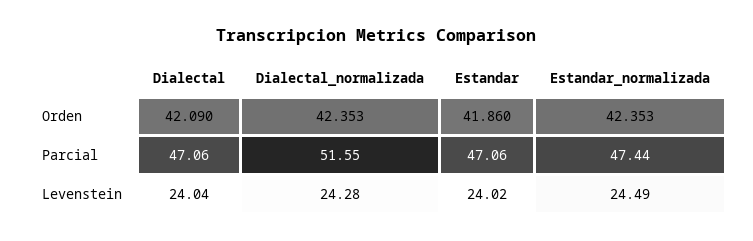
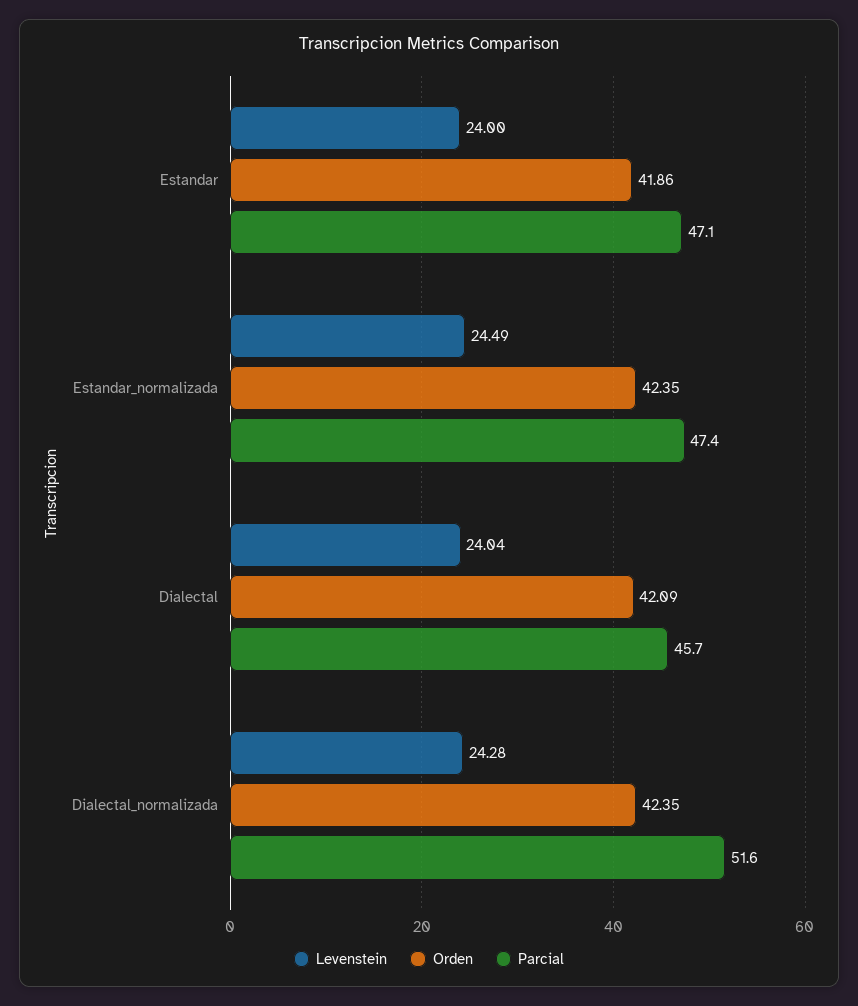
  {
    "Orden": {
      "Dialectal": 42.09,
      "Dialectal_normalizada": 42.353,
      "Estandar": 41.86,
      "Estandar_normalizada": 42.353
    },
    "Parcial": {
-     "Dialectal": 47.06,
+     "Dialectal": 45.7,
      "Dialectal_normalizada": 51.55,
      "Estandar": 47.06,
      "Estandar_normalizada": 47.44
    },
    "Levenstein": {
      "Dialectal": 24.04,
      "Dialectal_normalizada": 24.28,
-     "Estandar": 24.02,
+     "Estandar": 24,
      "Estandar_normalizada": 24.49
    }
  }

